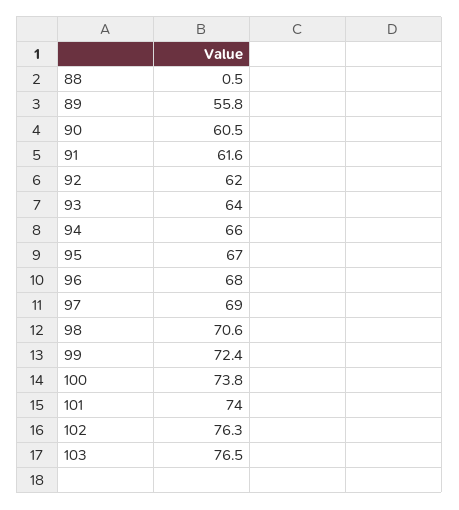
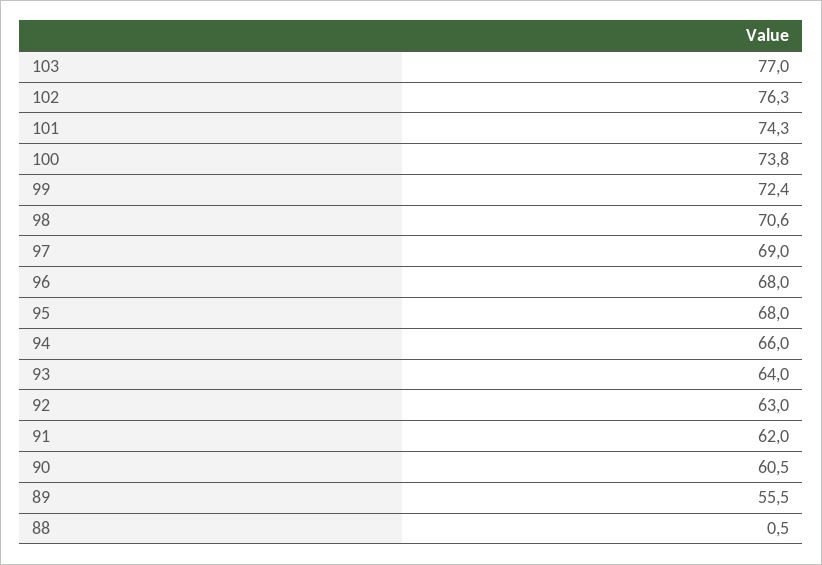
  {
    "88": 0.5,
-   "89": 55.8,
+   "89": 55.5,
    "90": 60.5,
-   "91": 61.6,
+   "91": 62,
-   "92": 62,
+   "92": 63,
    "93": 64,
    "94": 66,
-   "95": 67,
+   "95": 68,
    "96": 68,
    "97": 69,
    "98": 70.6,
    "99": 72.4,
    "100": 73.8,
-   "101": 74,
+   "101": 74.3,
    "102": 76.3,
-   "103": 76.5
+   "103": 77
  }

